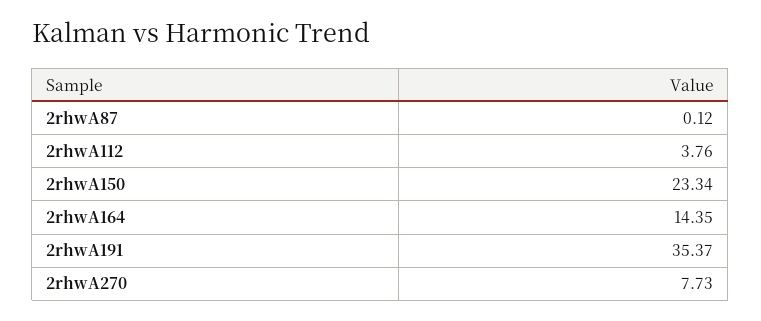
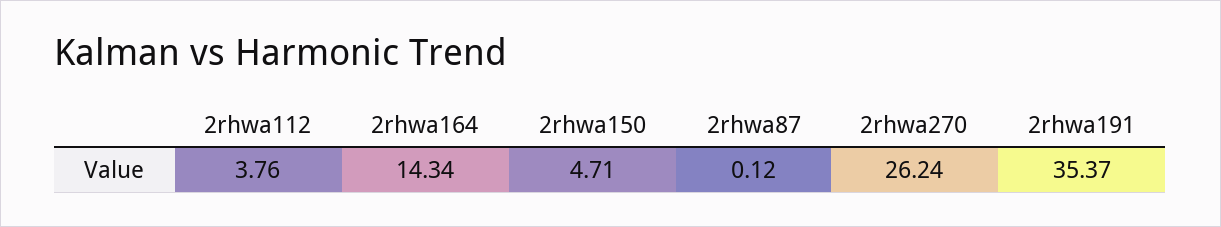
  {
    "2rhwA87": 0.12,
    "2rhwA112": 3.76,
-   "2rhwA150": 23.34,
+   "2rhwA150": 4.71,
-   "2rhwA164": 14.35,
+   "2rhwA164": 14.34,
    "2rhwA191": 35.37,
-   "2rhwA270": 7.73
+   "2rhwA270": 26.24
  }

